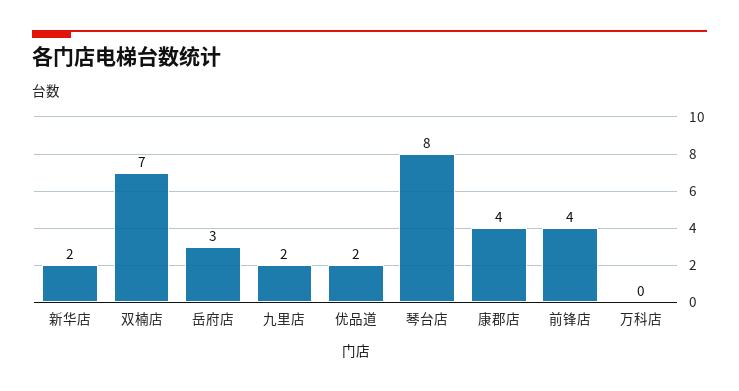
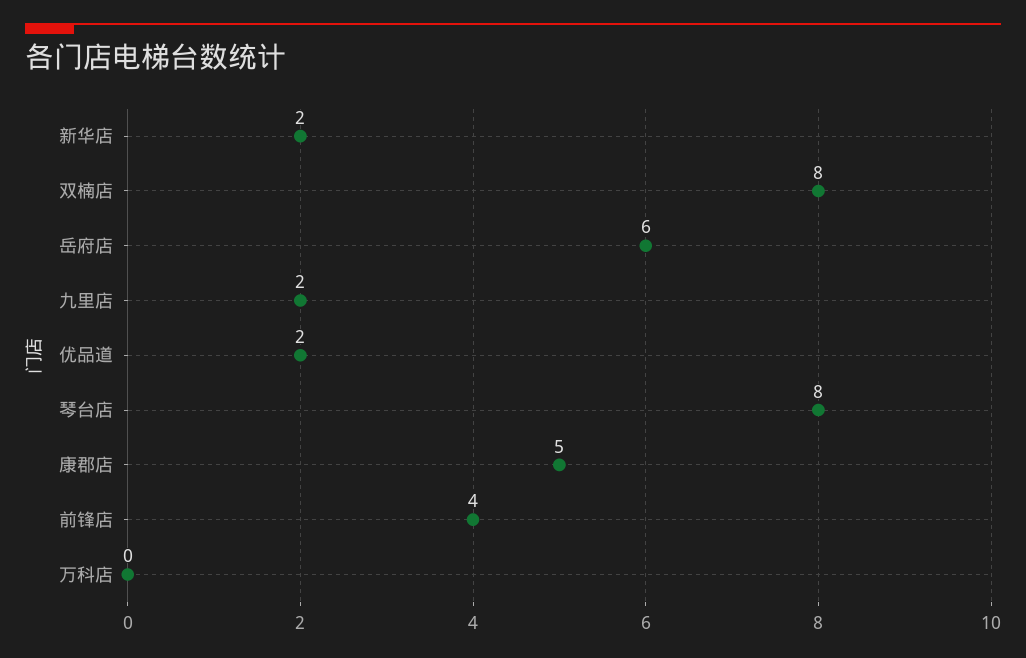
  {
    "新华店": 2,
-   "双楠店": 7,
+   "双楠店": 8,
-   "岳府店": 3,
+   "岳府店": 6,
    "九里店": 2,
    "优品道": 2,
    "琴台店": 8,
-   "康郡店": 4,
+   "康郡店": 5,
    "前锋店": 4,
    "万科店": 0
  }

